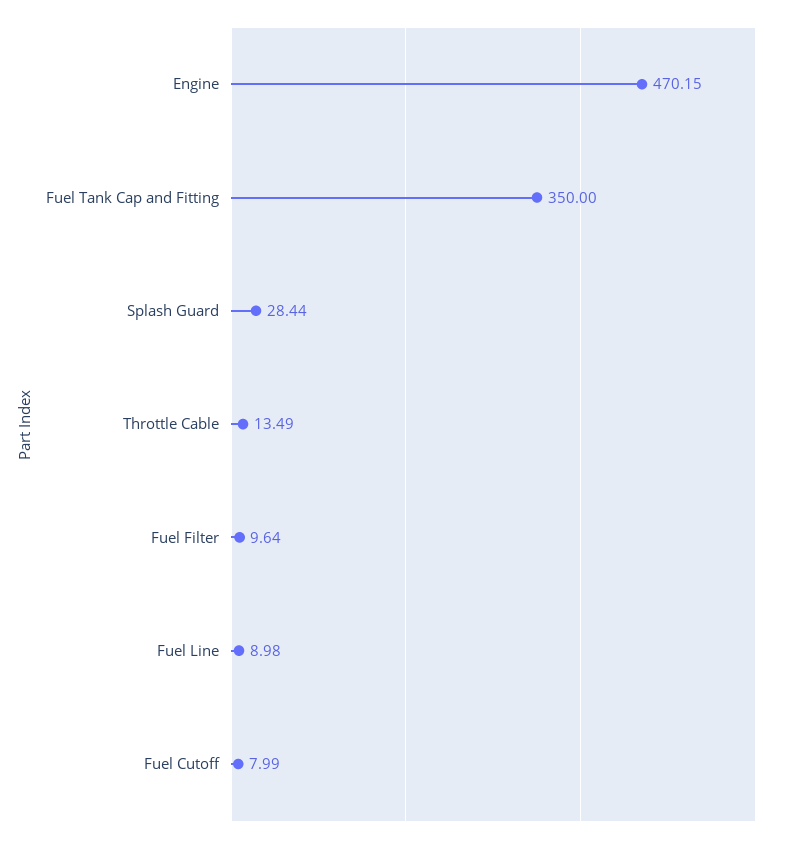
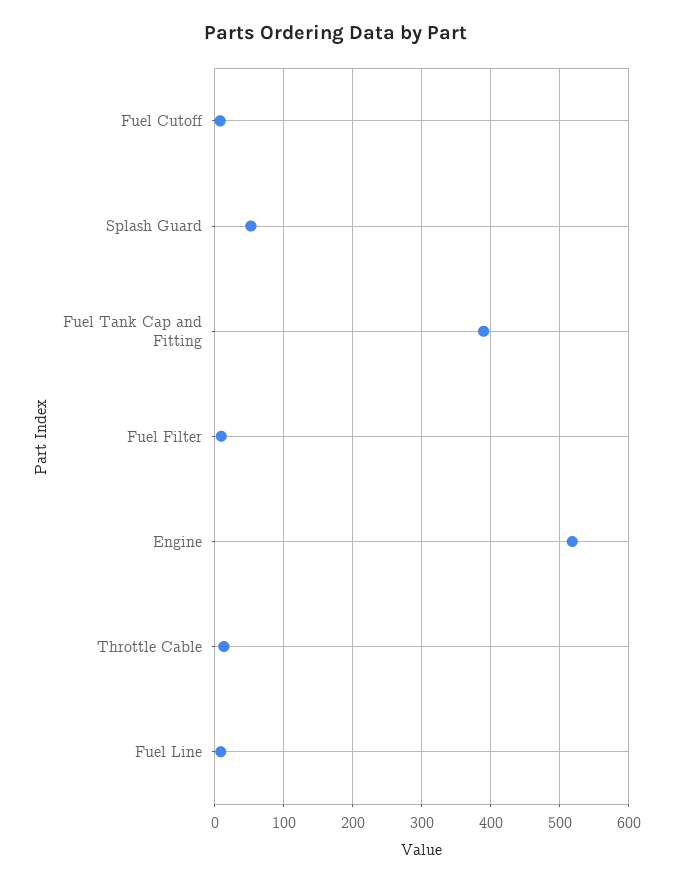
  {
-   "Engine": 470.15,
+   "Engine": 520,
-   "Fuel Tank Cap and Fitting": 350,
+   "Fuel Tank Cap and Fitting": 390,
-   "Splash Guard": 28.44,
+   "Splash Guard": 50,
    "Throttle Cable": 13.49,
    "Fuel Filter": 9.64,
    "Fuel Line": 8.98,
    "Fuel Cutoff": 7.99
  }

